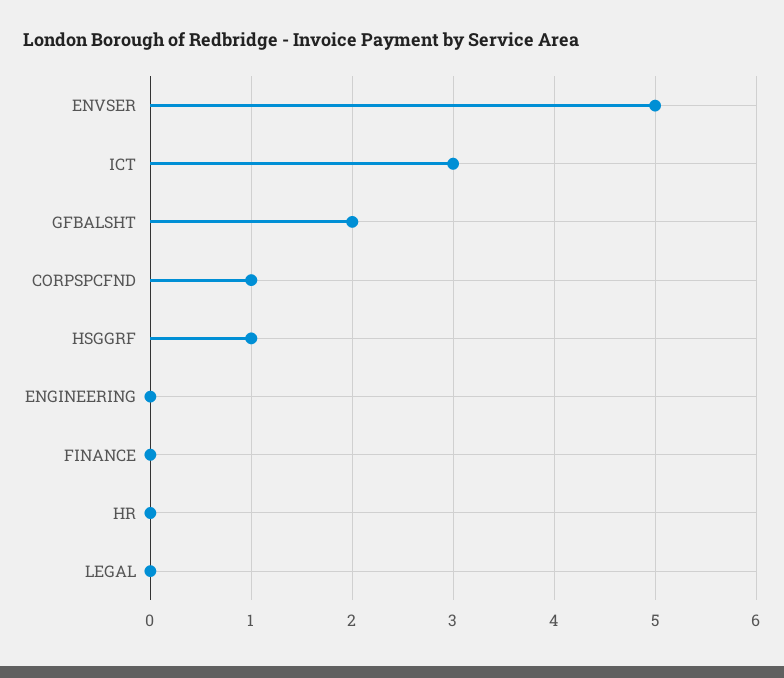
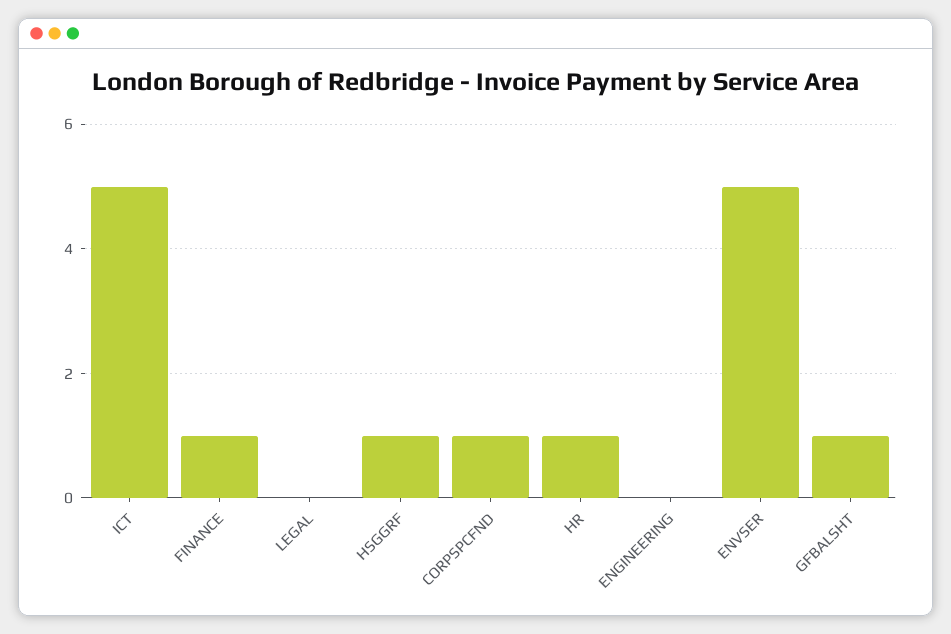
  {
    "ENVSER": 5,
-   "ICT": 3,
+   "ICT": 5,
-   "GFBALSHT": 2,
+   "GFBALSHT": 1,
    "CORPSPCFND": 1,
    "HSGGRF": 1,
    "ENGINEERING": 0,
-   "FINANCE": 0,
+   "FINANCE": 1,
-   "HR": 0,
+   "HR": 1,
    "LEGAL": 0
  }

